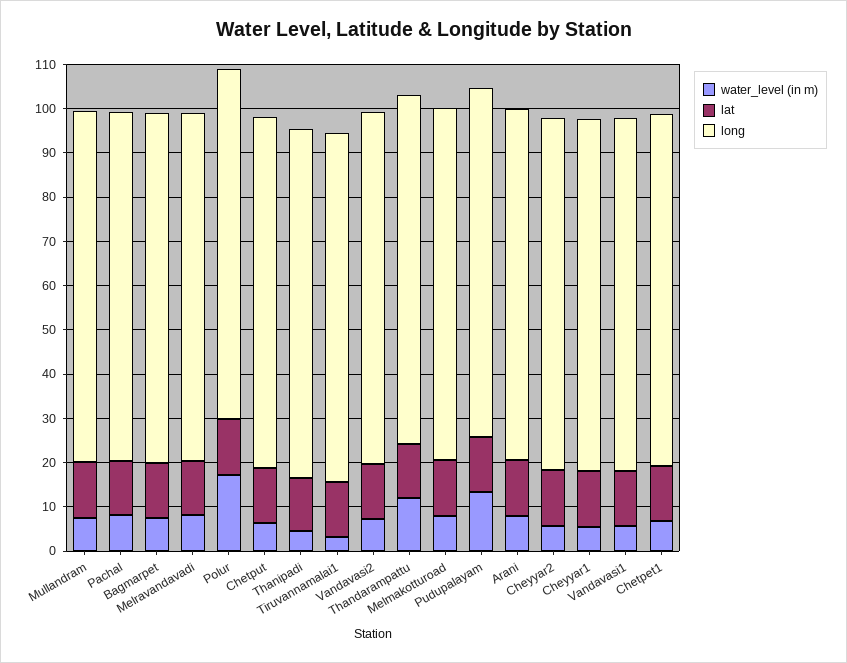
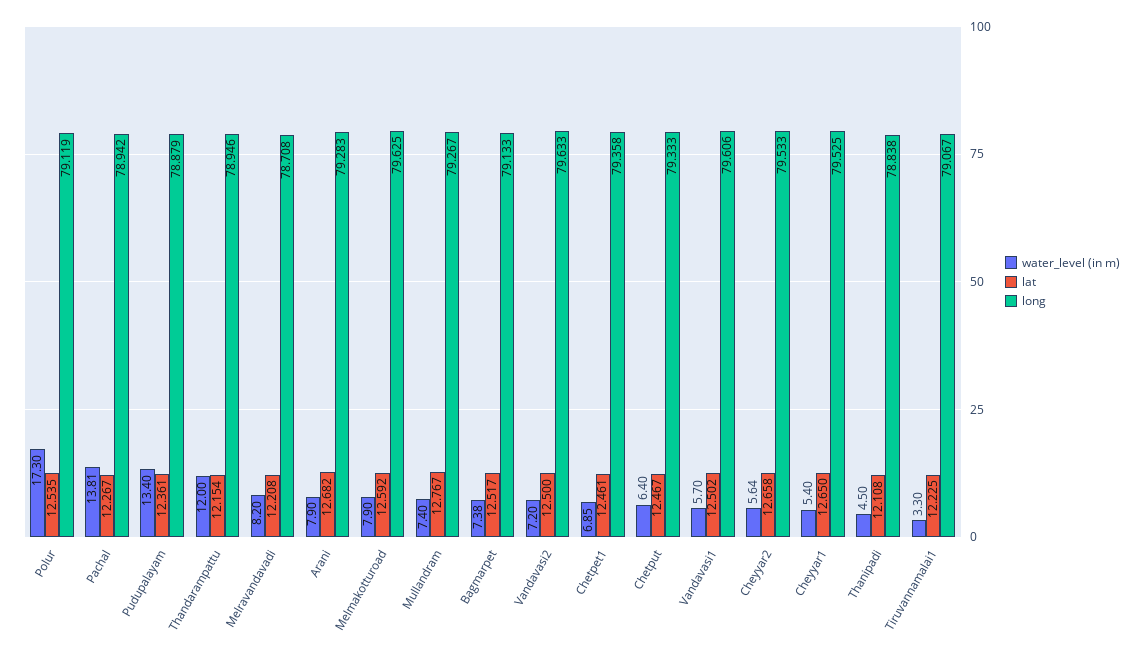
  {
    "water_level (in m)": {
      "Mullandram": 7.4,
-     "Pachal": 8,
+     "Pachal": 13.81,
      "Bagmarpet": 7.38,
      "Melravandavadi": 8.2,
      "Polur": 17.3,
      "Chetput": 6.4,
      "Thanipadi": 4.5,
      "Tiruvannamalai1": 3.3,
      "Vandavasi2": 7.2,
      "Thandarampattu": 12,
      "Melmakotturoad": 7.9,
      "Pudupalayam": 13.4,
      "Arani": 7.9,
      "Cheyyar2": 5.64,
      "Cheyyar1": 5.4,
      "Vandavasi1": 5.7,
      "Chetpet1": 6.85
    },
    "lat": {
      "Mullandram": 12.767,
      "Pachal": 12.267,
      "Bagmarpet": 12.517,
      "Melravandavadi": 12.208,
      "Polur": 12.535,
      "Chetput": 12.467,
      "Thanipadi": 12.108,
      "Tiruvannamalai1": 12.225,
      "Vandavasi2": 12.5,
      "Thandarampattu": 12.154,
      "Melmakotturoad": 12.592,
      "Pudupalayam": 12.361,
      "Arani": 12.682,
      "Cheyyar2": 12.658,
      "Cheyyar1": 12.65,
      "Vandavasi1": 12.502,
      "Chetpet1": 12.461
    },
    "long": {
      "Mullandram": 79.267,
      "Pachal": 78.942,
      "Bagmarpet": 79.133,
      "Melravandavadi": 78.708,
      "Polur": 79.119,
      "Chetput": 79.333,
      "Thanipadi": 78.838,
      "Tiruvannamalai1": 79.067,
      "Vandavasi2": 79.633,
      "Thandarampattu": 78.946,
      "Melmakotturoad": 79.625,
      "Pudupalayam": 78.879,
      "Arani": 79.283,
      "Cheyyar2": 79.533,
      "Cheyyar1": 79.525,
      "Vandavasi1": 79.606,
      "Chetpet1": 79.358
    }
  }

